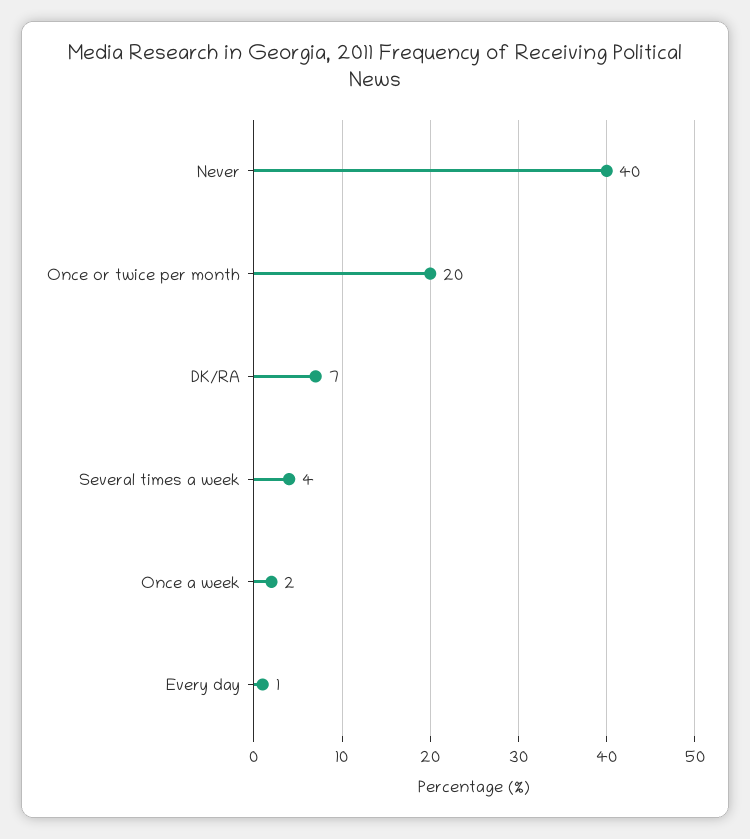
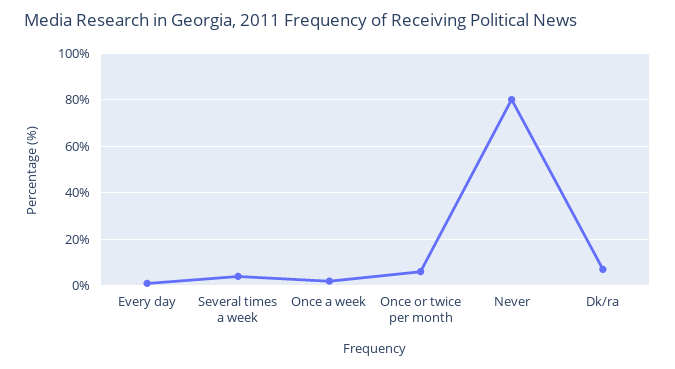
  {
-   "Never": 40,
+   "Never": 80,
-   "Once or twice per month": 20,
+   "Once or twice per month": 5,
    "DK/RA": 7,
    "Several times a week": 4,
    "Once a week": 2,
    "Every day": 1
  }

